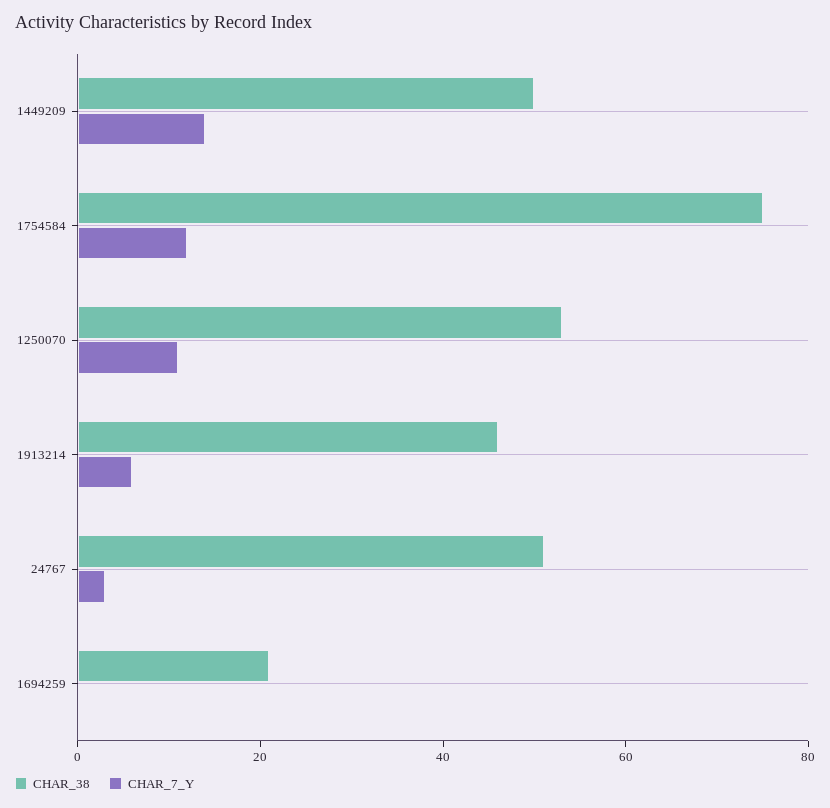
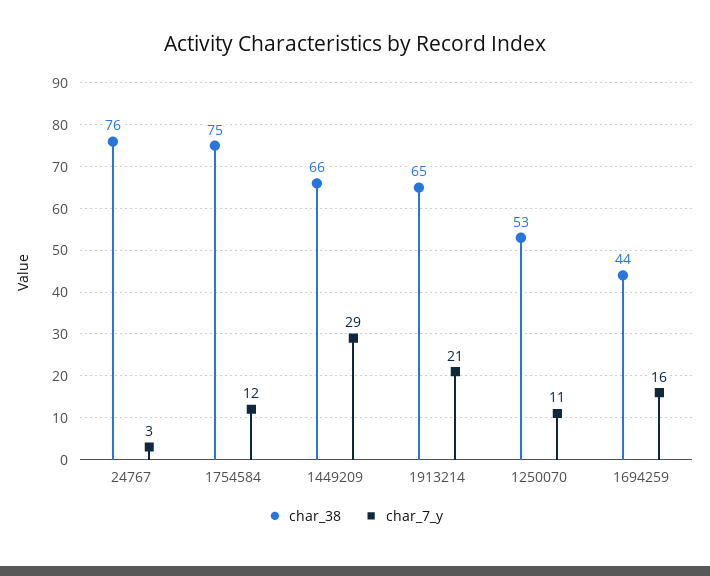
  {
    "CHAR_38": {
-     "1449209": 50,
+     "1449209": 66,
      "1754584": 75,
      "1250070": 53,
-     "1913214": 45,
+     "1913214": 65,
-     "24767": 50,
+     "24767": 76,
-     "1694259": 20
+     "1694259": 44
    },
    "CHAR_7_Y": {
-     "1449209": 15,
+     "1449209": 29,
      "1754584": 12,
      "1250070": 11,
-     "1913214": 5,
+     "1913214": 21,
      "24767": 3,
-     "1694259": 0
+     "1694259": 16
    }
  }

